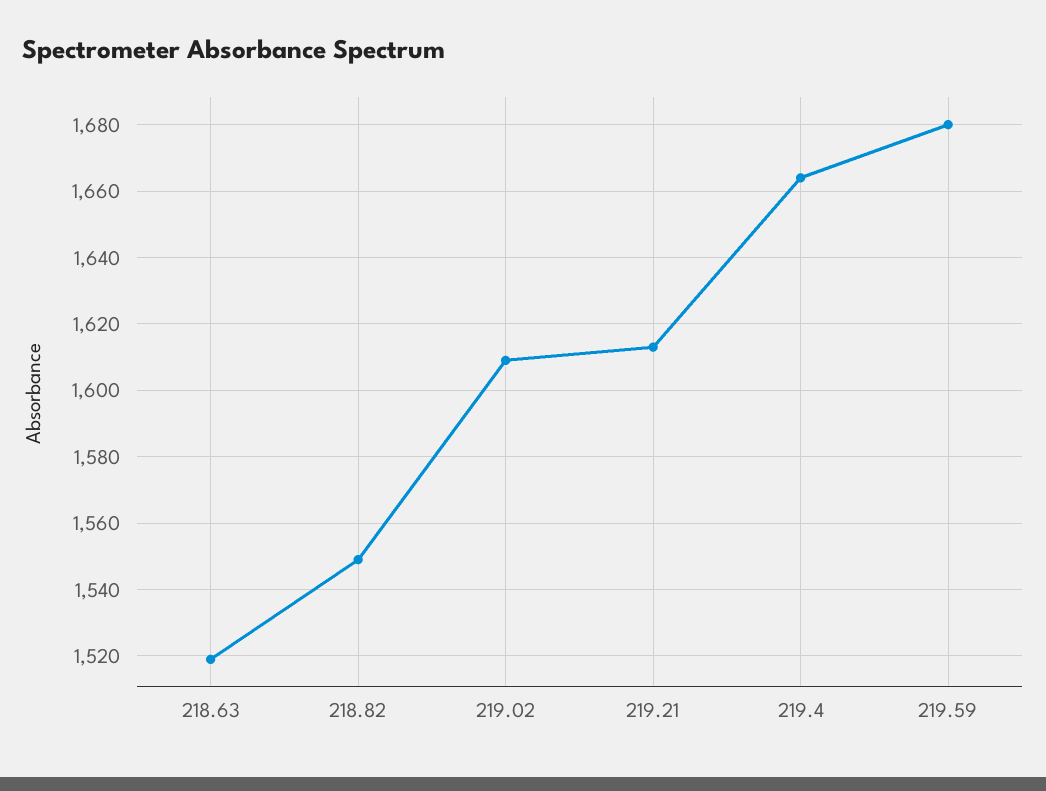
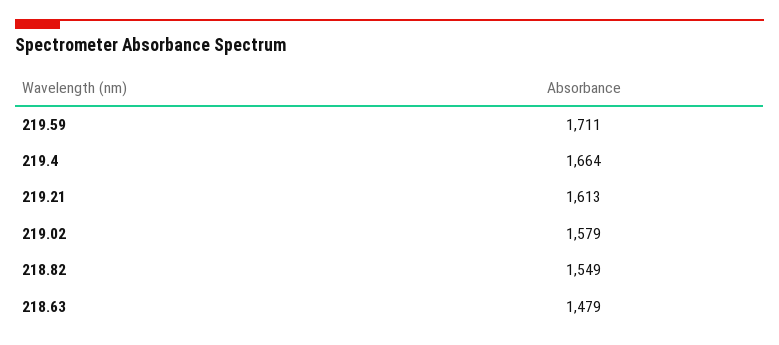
  {
-   "218.63": 1520,
+   "218.63": 1479,
    "218.82": 1549,
-   "219.02": 1610,
+   "219.02": 1579,
    "219.21": 1613,
    "219.4": 1664,
-   "219.59": 1680
+   "219.59": 1711
  }

